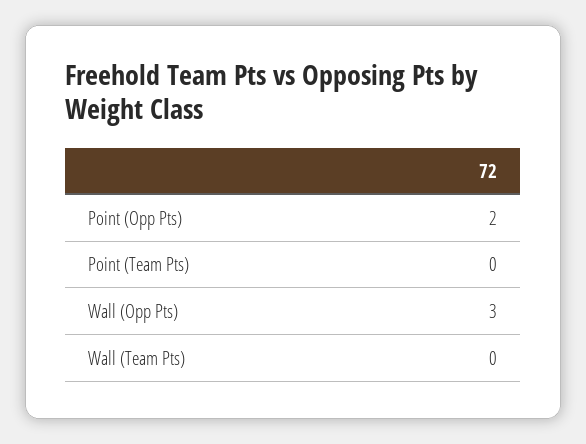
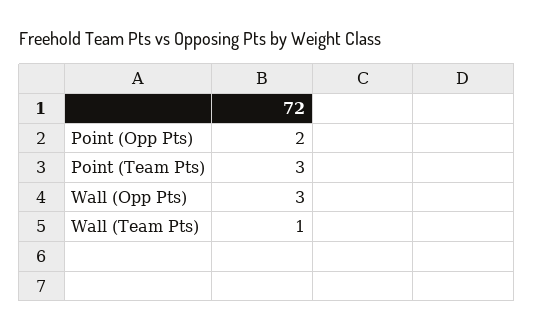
  {
    "Point (Opp Pts)": 2,
-   "Point (Team Pts)": 0,
+   "Point (Team Pts)": 3,
    "Wall (Opp Pts)": 3,
-   "Wall (Team Pts)": 0
+   "Wall (Team Pts)": 1
  }

